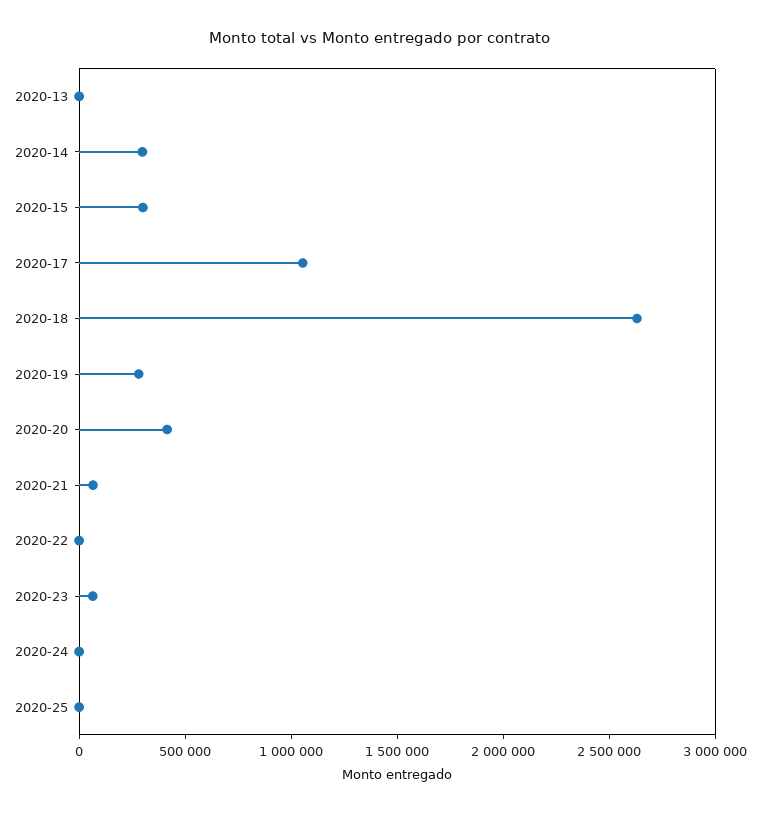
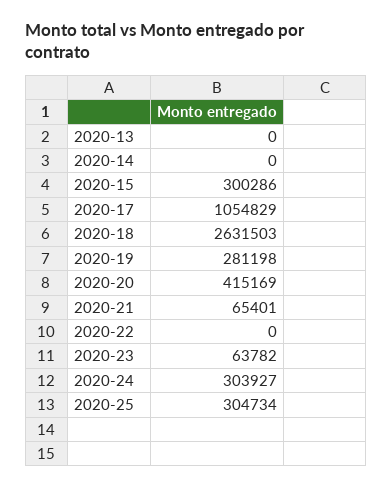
  {
    "2020-13": 0,
-   "2020-14": 300000,
+   "2020-14": 0,
    "2020-15": 300286,
    "2020-17": 1054829,
    "2020-18": 2631503,
    "2020-19": 281198,
    "2020-20": 415169,
    "2020-21": 65401,
    "2020-22": 0,
    "2020-23": 63782,
-   "2020-24": 0,
+   "2020-24": 303927,
-   "2020-25": 0
+   "2020-25": 304734
  }

